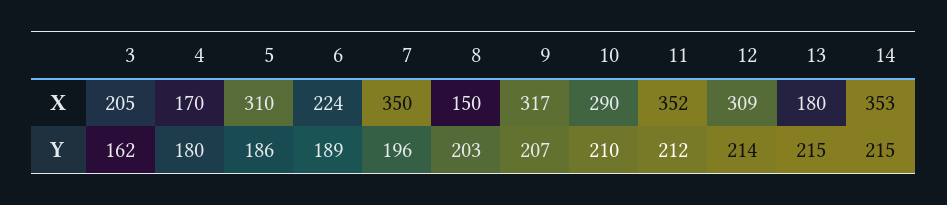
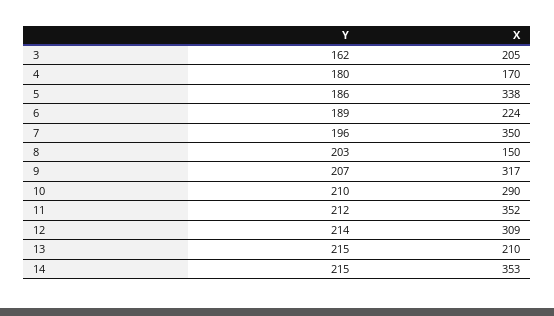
  {
    "3": {
      "X": 205,
      "Y": 162
    },
    "4": {
      "X": 170,
      "Y": 180
    },
    "5": {
-     "X": 310,
+     "X": 338,
      "Y": 186
    },
    "6": {
      "X": 224,
      "Y": 189
    },
    "7": {
      "X": 350,
      "Y": 196
    },
    "8": {
      "X": 150,
      "Y": 203
    },
    "9": {
      "X": 317,
      "Y": 207
    },
    "10": {
      "X": 290,
      "Y": 210
    },
    "11": {
      "X": 352,
      "Y": 212
    },
    "12": {
      "X": 309,
      "Y": 214
    },
    "13": {
-     "X": 180,
+     "X": 210,
      "Y": 215
    },
    "14": {
      "X": 353,
      "Y": 215
    }
  }

